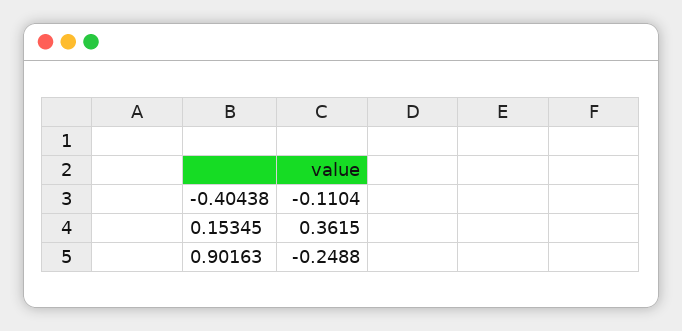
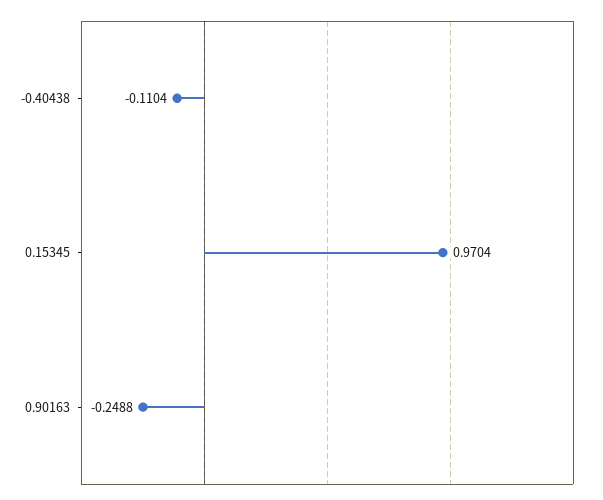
  {
    "-0.40438": -0.1104,
-   "0.15345": 0.3615,
+   "0.15345": 0.9704,
    "0.90163": -0.2488
  }

